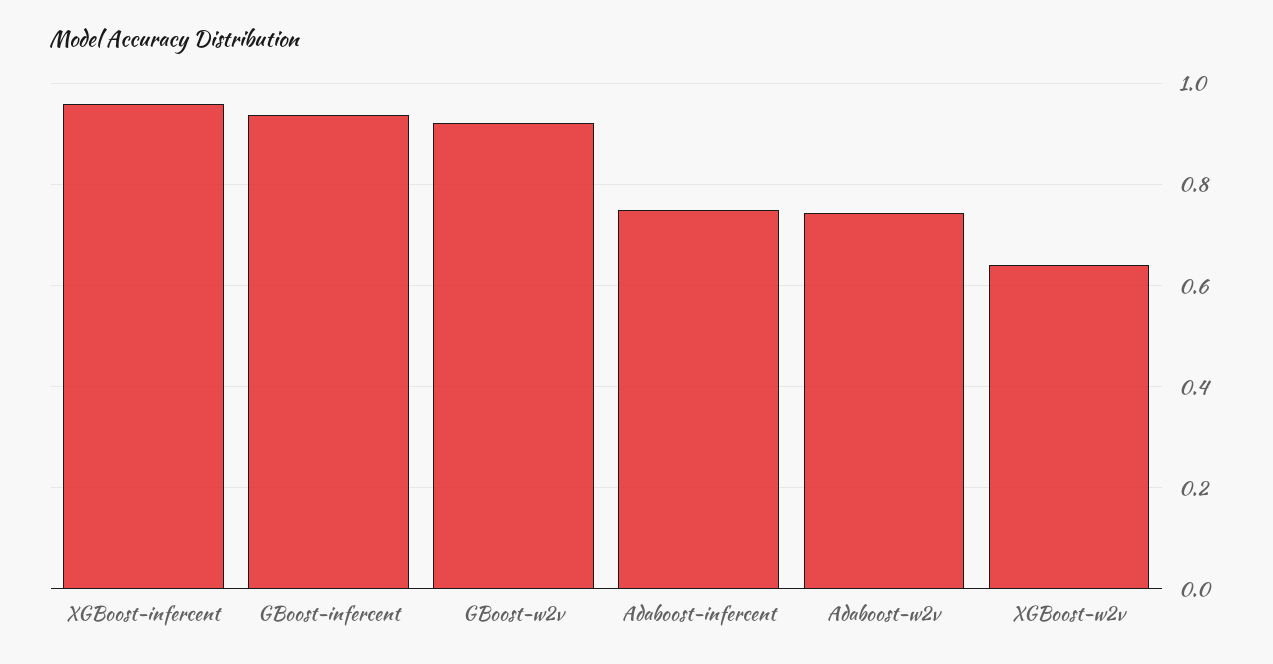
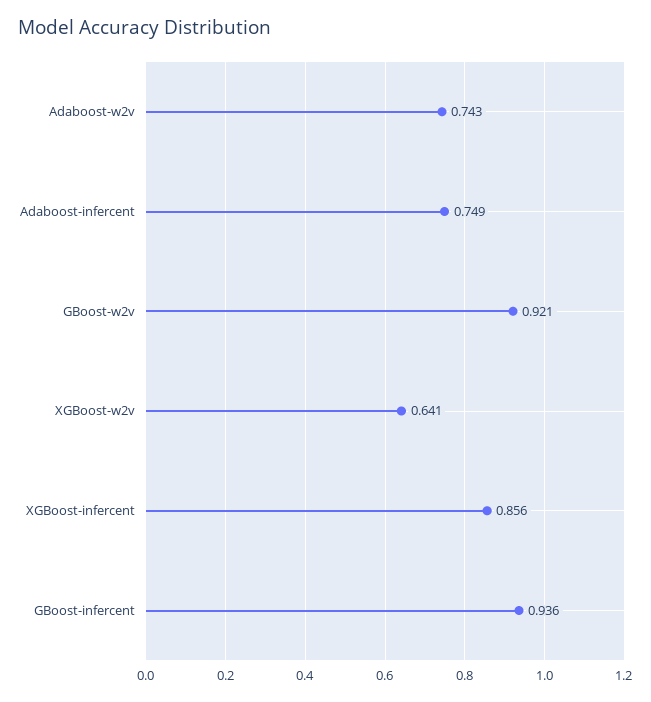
  {
-   "XGBoost-infercent": 0.96,
+   "XGBoost-infercent": 0.856,
    "GBoost-infercent": 0.936,
    "GBoost-w2v": 0.921,
    "Adaboost-infercent": 0.749,
    "Adaboost-w2v": 0.743,
    "XGBoost-w2v": 0.641
  }

